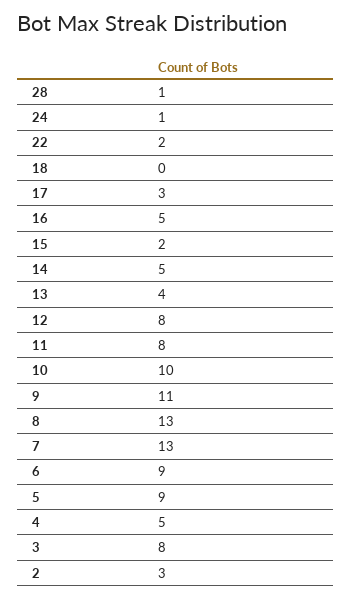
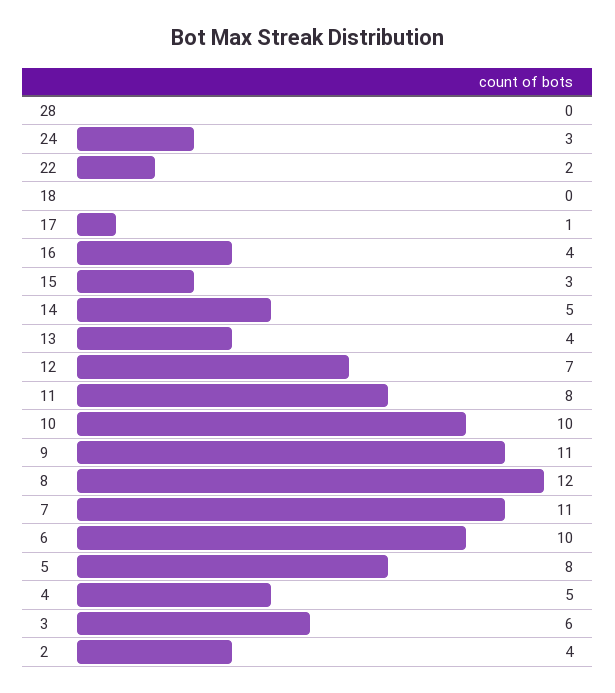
  {
-   "28": 1,
+   "28": 0,
-   "24": 1,
+   "24": 3,
    "22": 2,
    "18": 0,
-   "17": 3,
+   "17": 1,
-   "16": 5,
+   "16": 4,
-   "15": 2,
+   "15": 3,
    "14": 5,
    "13": 4,
-   "12": 8,
+   "12": 7,
    "11": 8,
    "10": 10,
    "9": 11,
-   "8": 13,
+   "8": 12,
-   "7": 13,
+   "7": 11,
-   "6": 9,
+   "6": 10,
-   "5": 9,
+   "5": 8,
    "4": 5,
-   "3": 8,
+   "3": 6,
-   "2": 3
+   "2": 4
  }

